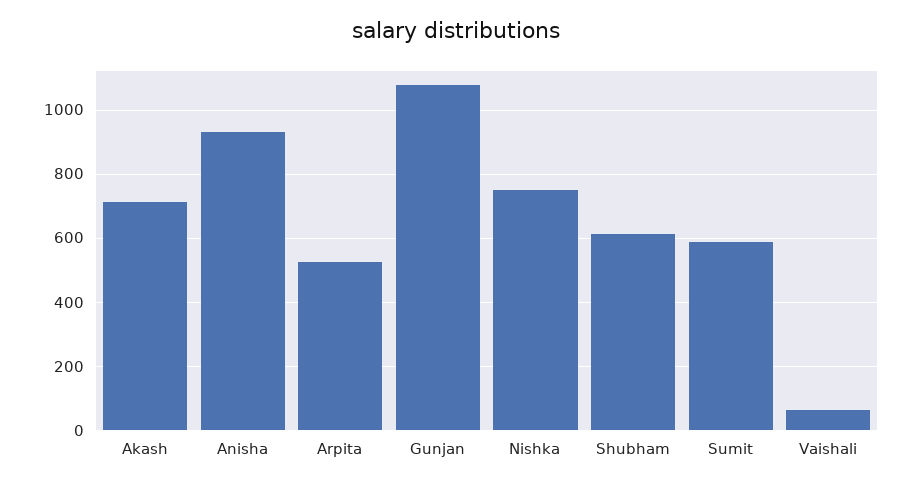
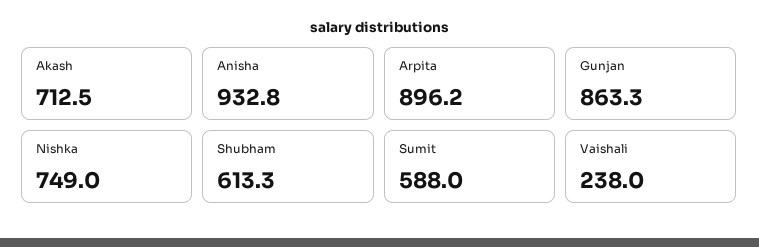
  {
    "Akash": 712.5,
    "Anisha": 932.8,
-   "Arpita": 520,
+   "Arpita": 896.2,
-   "Gunjan": 1080,
+   "Gunjan": 863.3,
    "Nishka": 749,
    "Shubham": 613.3,
    "Sumit": 588,
-   "Vaishali": 60
+   "Vaishali": 238
  }

